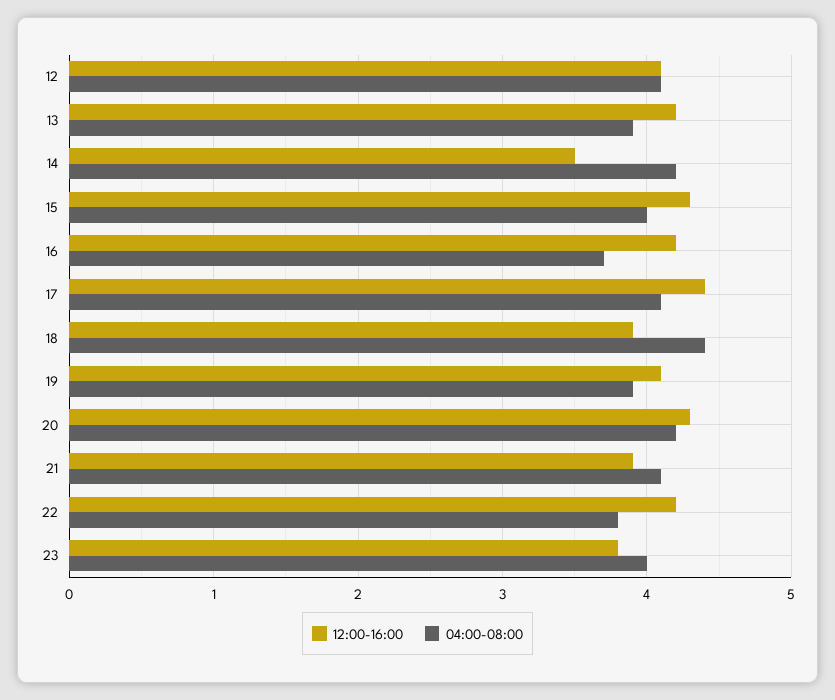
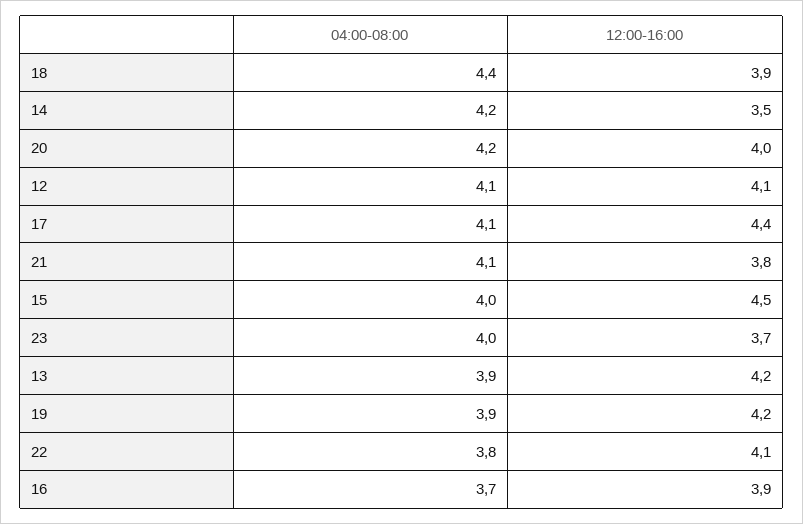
  {
    "12:00-16:00": {
      "12": 4.1,
      "13": 4.2,
      "14": 3.5,
-     "15": 4.3,
+     "15": 4.5,
-     "16": 4.2,
+     "16": 3.9,
      "17": 4.4,
      "18": 3.9,
-     "19": 4.1,
+     "19": 4.2,
-     "20": 4.3,
+     "20": 4,
-     "21": 3.9,
+     "21": 3.8,
-     "22": 4.2,
+     "22": 4.1,
-     "23": 3.8
+     "23": 3.7
    },
    "04:00-08:00": {
      "12": 4.1,
      "13": 3.9,
      "14": 4.2,
      "15": 4,
      "16": 3.7,
      "17": 4.1,
      "18": 4.4,
      "19": 3.9,
      "20": 4.2,
      "21": 4.1,
      "22": 3.8,
      "23": 4
    }
  }

